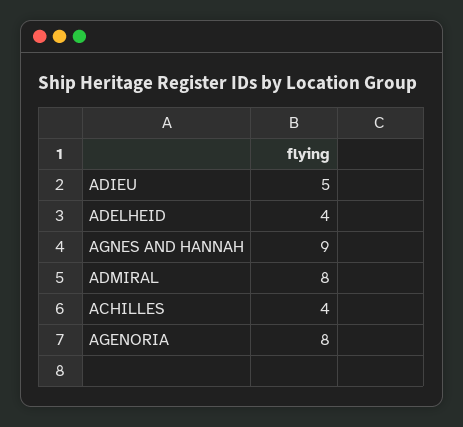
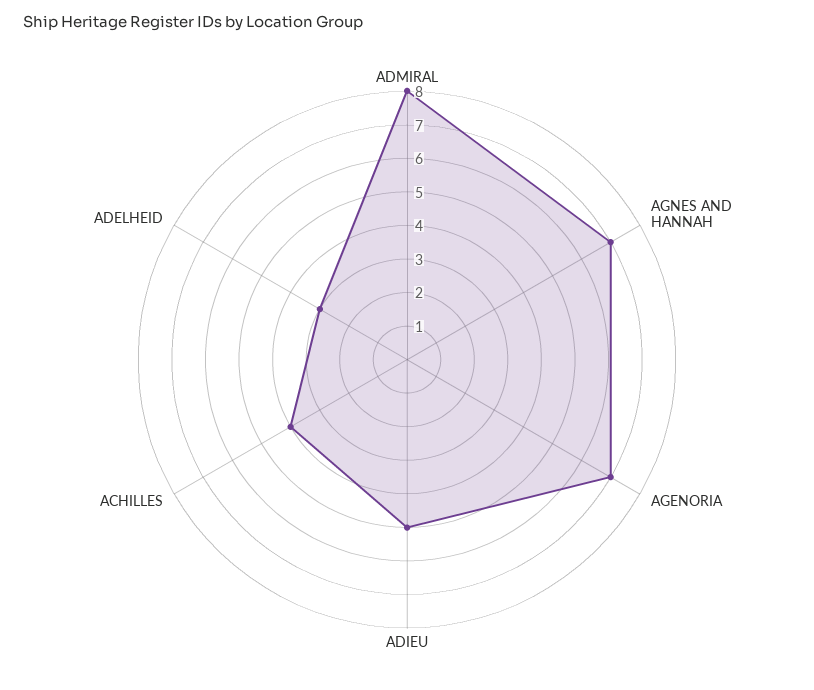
  {
    "ADIEU": 5,
-   "ADELHEID": 4,
+   "ADELHEID": 3,
-   "AGNES AND HANNAH": 9,
+   "AGNES AND HANNAH": 7,
    "ADMIRAL": 8,
    "ACHILLES": 4,
-   "AGENORIA": 8
+   "AGENORIA": 7
  }

